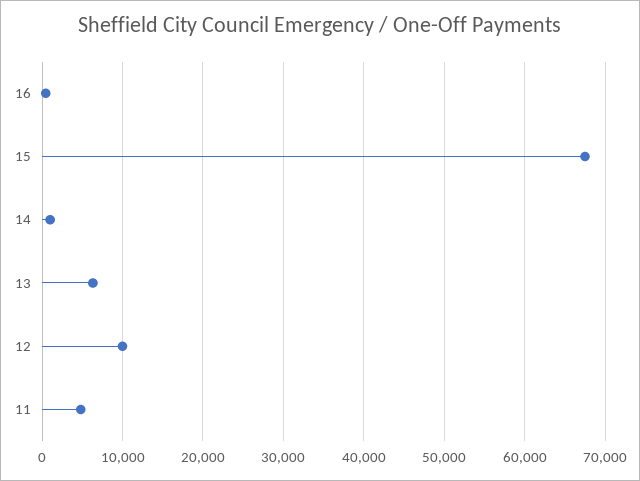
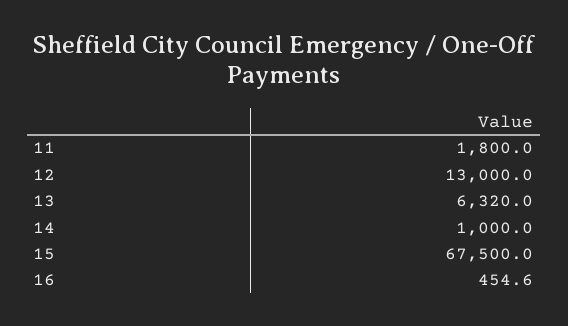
  {
    "16": 454.6,
    "15": 67500,
    "14": 1000,
    "13": 6320,
-   "12": 10000,
+   "12": 13000,
-   "11": 5000
+   "11": 1800
  }

